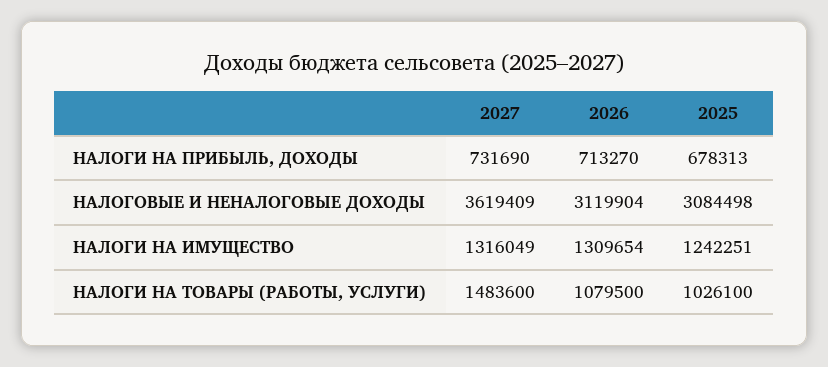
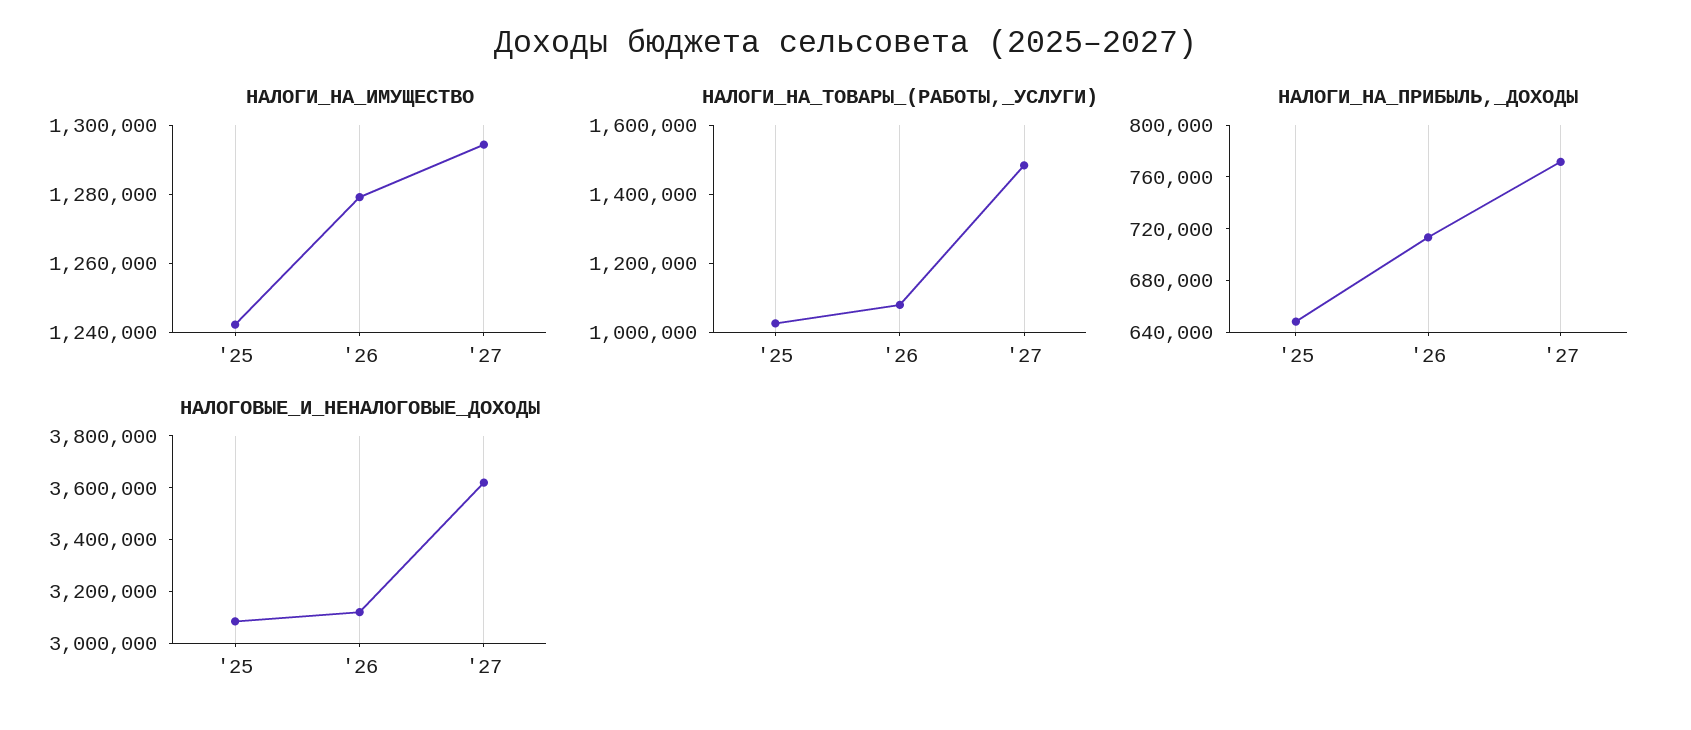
  {
    "НАЛОГИ НА ПРИБЫЛЬ, ДОХОДЫ": {
-     "2027": 731690,
+     "2027": 770000,
      "2026": 713270,
-     "2025": 678313
+     "2025": 650000
    },
    "НАЛОГОВЫЕ И НЕНАЛОГОВЫЕ ДОХОДЫ": {
      "2027": 3619409,
      "2026": 3119904,
      "2025": 3084498
    },
    "НАЛОГИ НА ИМУЩЕСТВО": {
-     "2027": 1316049,
+     "2027": 1295000,
-     "2026": 1309654,
+     "2026": 1280000,
      "2025": 1242251
    },
    "НАЛОГИ НА ТОВАРЫ (РАБОТЫ, УСЛУГИ)": {
      "2027": 1483600,
      "2026": 1079500,
      "2025": 1026100
    }
  }

